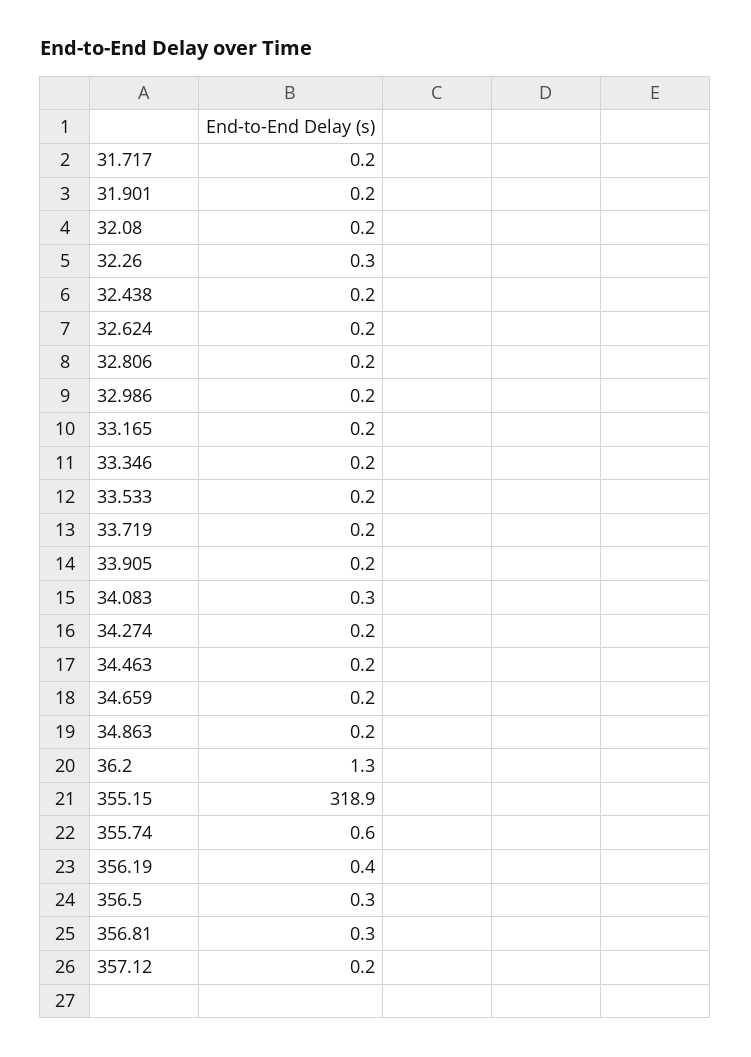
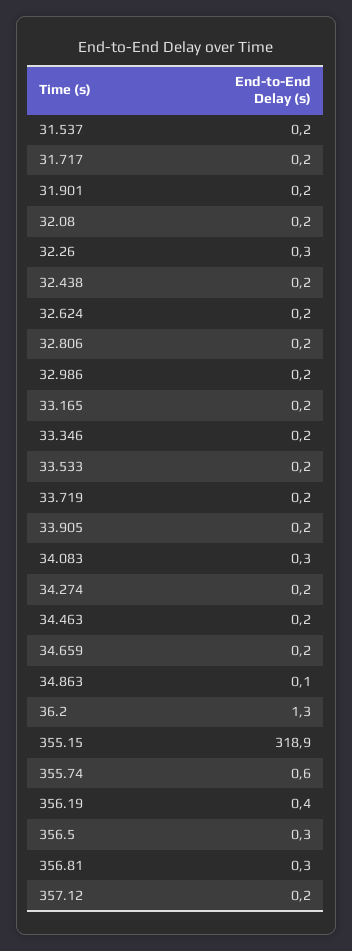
  {
    "31.717": 0.2,
    "31.901": 0.2,
    "32.08": 0.2,
    "32.26": 0.3,
    "32.438": 0.2,
    "32.624": 0.2,
    "32.806": 0.2,
    "32.986": 0.2,
    "33.165": 0.2,
    "33.346": 0.2,
    "33.533": 0.2,
    "33.719": 0.2,
    "33.905": 0.2,
    "34.083": 0.3,
    "34.274": 0.2,
    "34.463": 0.2,
    "34.659": 0.2,
-   "34.863": 0.2,
+   "34.863": 0.1,
    "36.2": 1.3,
    "355.15": 318.9,
    "355.74": 0.6,
    "356.19": 0.4,
    "356.5": 0.3,
    "356.81": 0.3,
-   "357.12": 0.2
+   "357.12": 0.2,
+   "31.537": 0.2
  }

